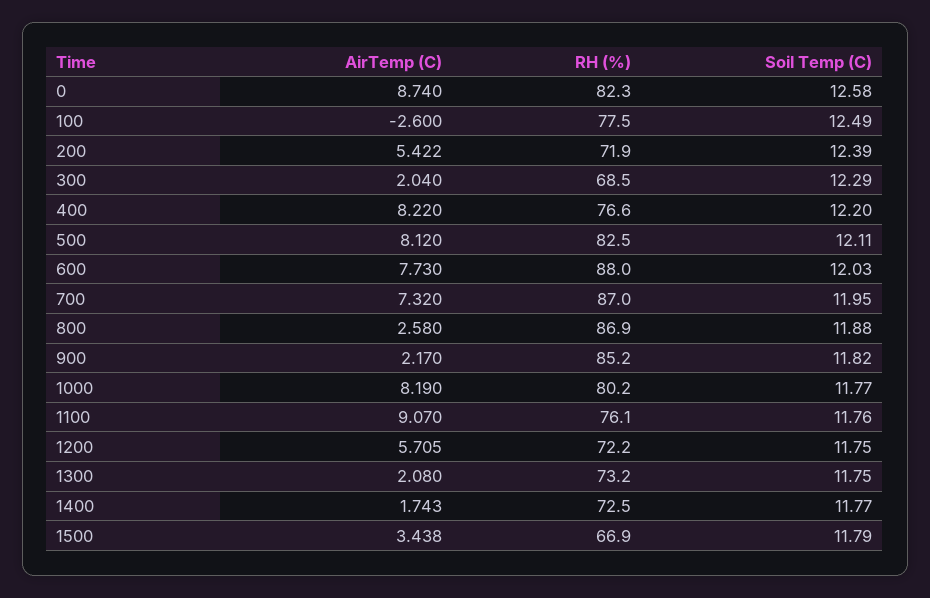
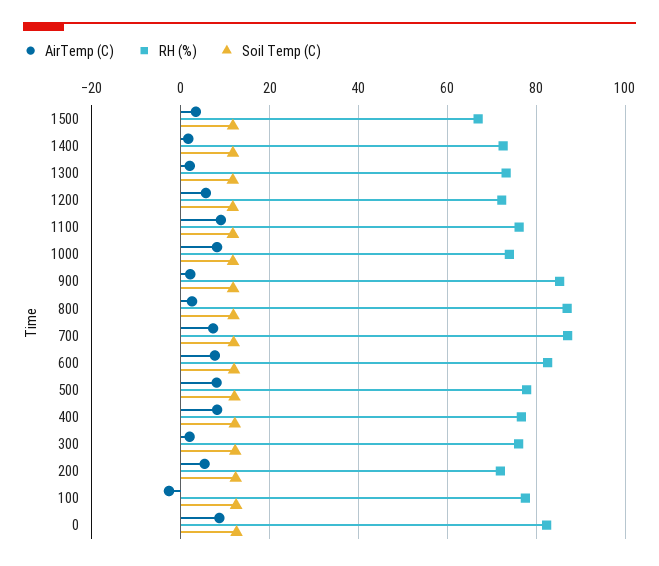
  {
    "AirTemp (C)": {
      "0": 8.74,
      "100": -2.6,
      "200": 5.422,
      "300": 2.04,
      "400": 8.22,
      "500": 8.12,
      "600": 7.73,
      "700": 7.32,
      "800": 2.58,
      "900": 2.17,
      "1000": 8.19,
      "1100": 9.07,
      "1200": 5.705,
      "1300": 2.08,
      "1400": 1.743,
      "1500": 3.438
    },
    "RH (%)": {
      "0": 82.3,
      "100": 77.5,
      "200": 71.9,
-     "300": 68.5,
+     "300": 76,
      "400": 76.6,
-     "500": 82.5,
+     "500": 78,
-     "600": 88,
+     "600": 82,
      "700": 87,
      "800": 86.9,
      "900": 85.2,
-     "1000": 80.2,
+     "1000": 74,
      "1100": 76.1,
      "1200": 72.2,
      "1300": 73.2,
      "1400": 72.5,
      "1500": 66.9
    },
    "Soil Temp (C)": {
      "0": 12.58,
      "100": 12.49,
      "200": 12.39,
      "300": 12.29,
      "400": 12.2,
      "500": 12.11,
      "600": 12.03,
      "700": 11.95,
      "800": 11.88,
      "900": 11.82,
      "1000": 11.77,
      "1100": 11.76,
      "1200": 11.75,
      "1300": 11.75,
      "1400": 11.77,
      "1500": 11.79
    }
  }

